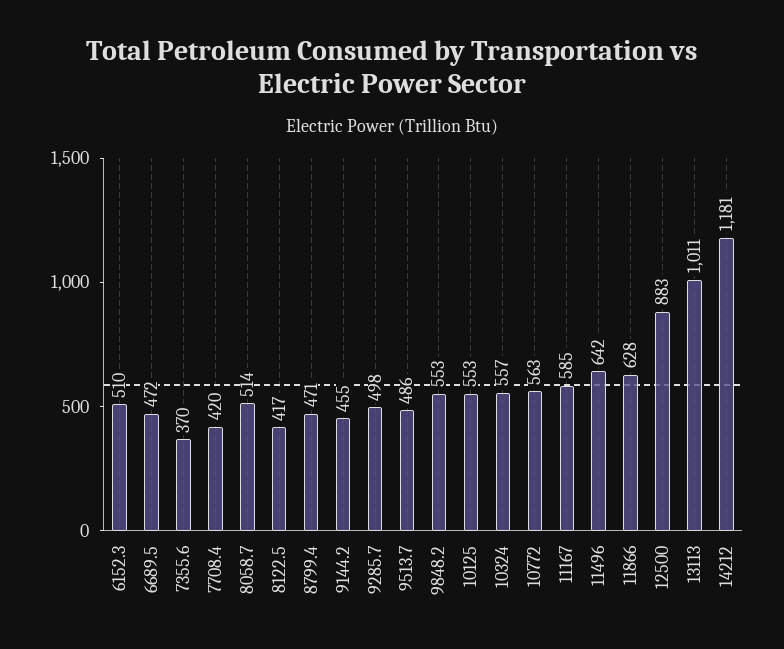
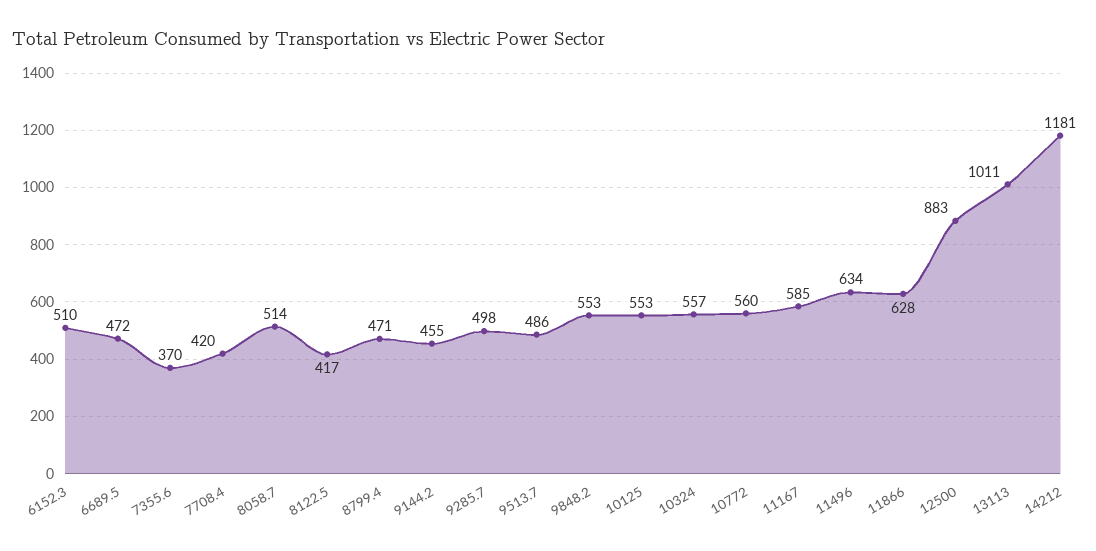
  {
    "6152.3": 510,
    "6689.5": 472,
    "7355.6": 370,
    "7708.4": 420,
    "8058.7": 514,
    "8122.5": 417,
    "8799.4": 471,
    "9144.2": 455,
    "9285.7": 498,
    "9513.7": 486,
    "9848.2": 553,
    "10125": 553,
    "10324": 557,
-   "10772": 563,
+   "10772": 560,
    "11167": 585,
-   "11496": 642,
+   "11496": 634,
    "11866": 628,
    "12500": 883,
    "13113": 1011,
    "14212": 1181
  }

